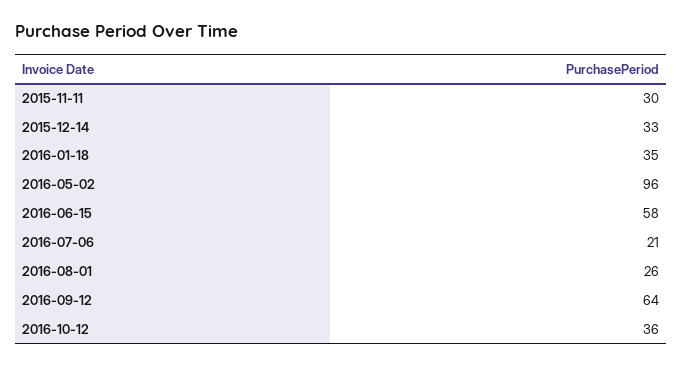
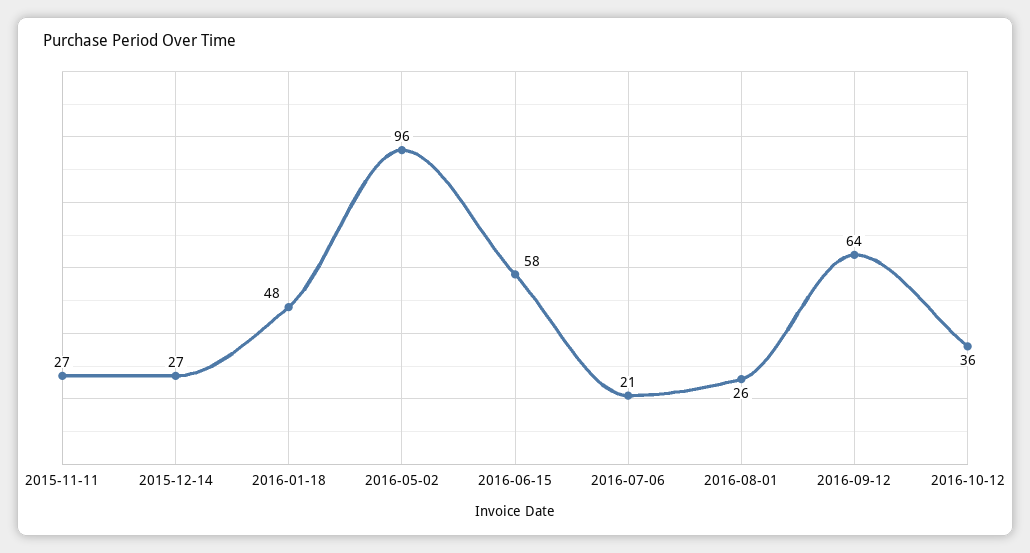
  {
-   "2015-11-11": 30,
+   "2015-11-11": 27,
-   "2015-12-14": 33,
+   "2015-12-14": 27,
-   "2016-01-18": 35,
+   "2016-01-18": 48,
    "2016-05-02": 96,
    "2016-06-15": 58,
    "2016-07-06": 21,
    "2016-08-01": 26,
    "2016-09-12": 64,
    "2016-10-12": 36
  }

